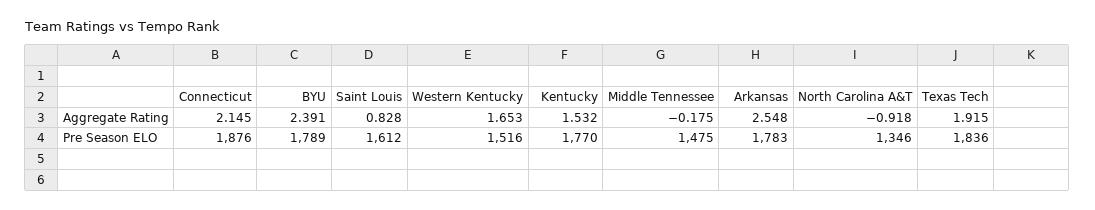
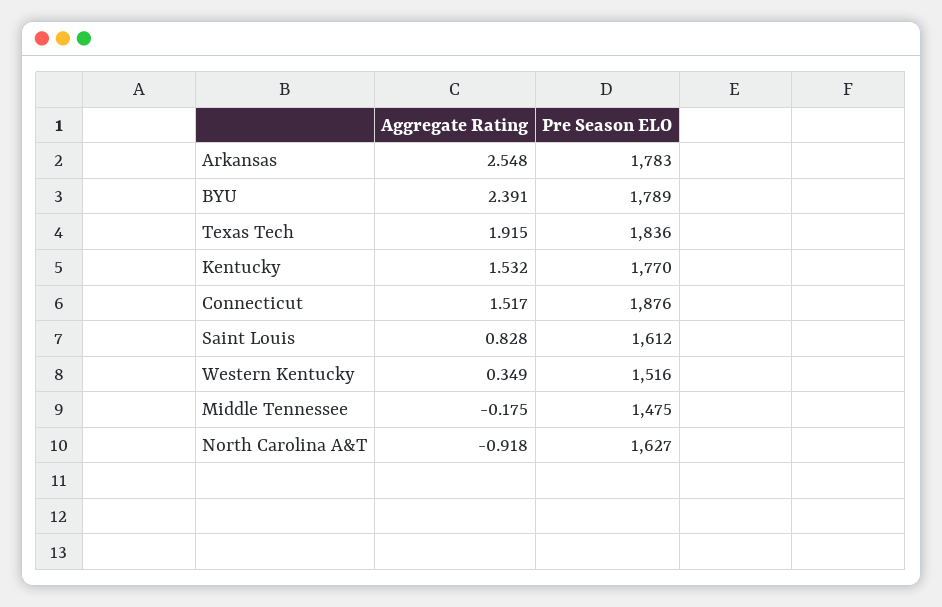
  {
    "Connecticut": {
-     "Aggregate Rating": 2.145,
+     "Aggregate Rating": 1.517,
      "Pre Season ELO": 1876
    },
    "BYU": {
      "Aggregate Rating": 2.391,
      "Pre Season ELO": 1789
    },
    "Saint Louis": {
      "Aggregate Rating": 0.828,
      "Pre Season ELO": 1612
    },
    "Western Kentucky": {
-     "Aggregate Rating": 1.653,
+     "Aggregate Rating": 0.349,
      "Pre Season ELO": 1516
    },
    "Kentucky": {
      "Aggregate Rating": 1.532,
      "Pre Season ELO": 1770
    },
    "Middle Tennessee": {
      "Aggregate Rating": -0.175,
      "Pre Season ELO": 1475
    },
    "Arkansas": {
      "Aggregate Rating": 2.548,
      "Pre Season ELO": 1783
    },
    "North Carolina A&T": {
      "Aggregate Rating": -0.918,
-     "Pre Season ELO": 1346
+     "Pre Season ELO": 1627
    },
    "Texas Tech": {
      "Aggregate Rating": 1.915,
      "Pre Season ELO": 1836
    }
  }

